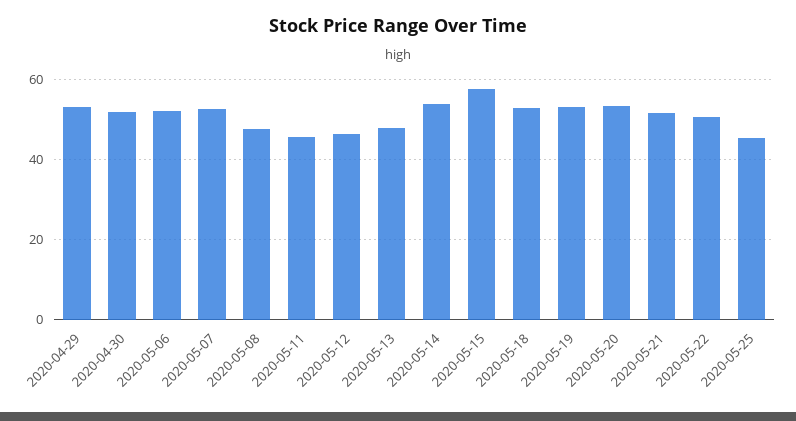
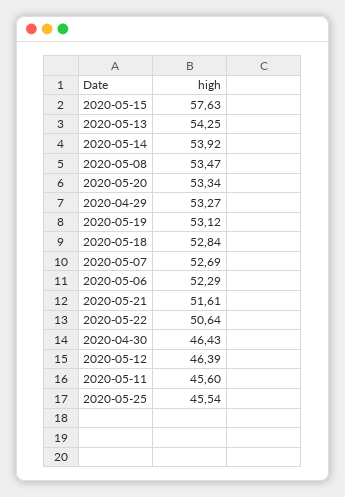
  {
    "2020-04-29": 53.27,
-   "2020-04-30": 52,
+   "2020-04-30": 46.43,
    "2020-05-06": 52.29,
    "2020-05-07": 52.69,
-   "2020-05-08": 48,
+   "2020-05-08": 53.47,
    "2020-05-11": 45.6,
    "2020-05-12": 46.39,
-   "2020-05-13": 48,
+   "2020-05-13": 54.25,
    "2020-05-14": 53.92,
    "2020-05-15": 57.63,
    "2020-05-18": 52.84,
    "2020-05-19": 53.12,
    "2020-05-20": 53.34,
    "2020-05-21": 51.61,
    "2020-05-22": 50.64,
    "2020-05-25": 45.54
  }

